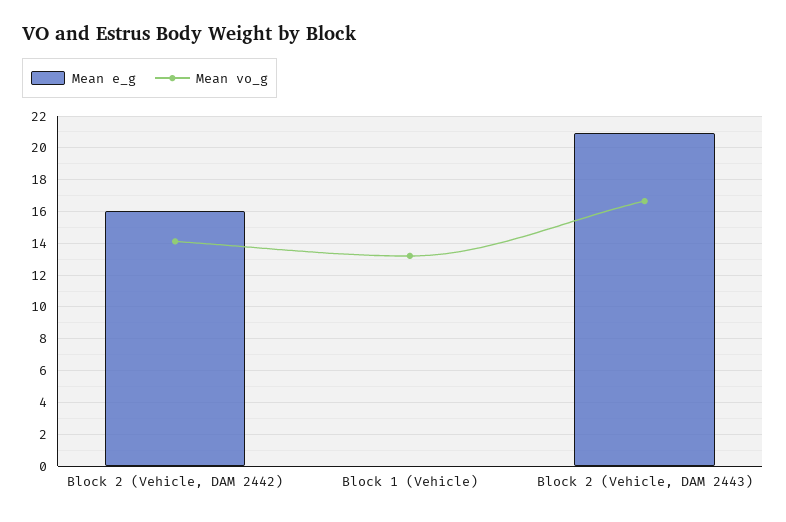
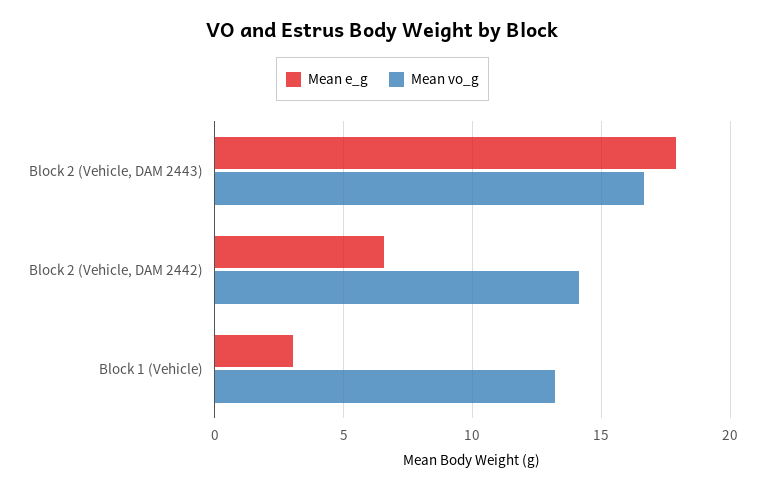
  {
    "Mean e_g": {
-     "Block 2 (Vehicle, DAM 2442)": 16,
+     "Block 2 (Vehicle, DAM 2442)": 6.5,
-     "Block 1 (Vehicle)": 0,
+     "Block 1 (Vehicle)": 3,
-     "Block 2 (Vehicle, DAM 2443)": 21
+     "Block 2 (Vehicle, DAM 2443)": 18
    },
    "Mean vo_g": {
      "Block 2 (Vehicle, DAM 2442)": 14,
      "Block 1 (Vehicle)": 13,
      "Block 2 (Vehicle, DAM 2443)": 16.5
    }
  }

